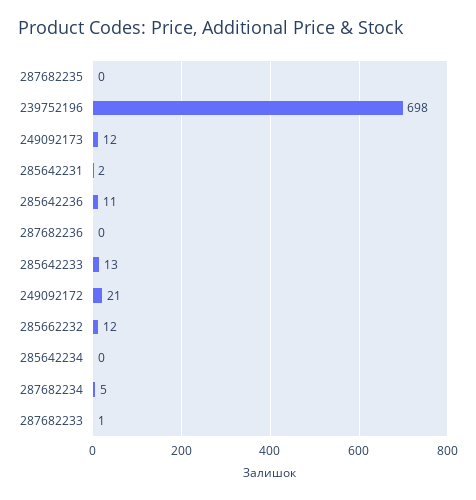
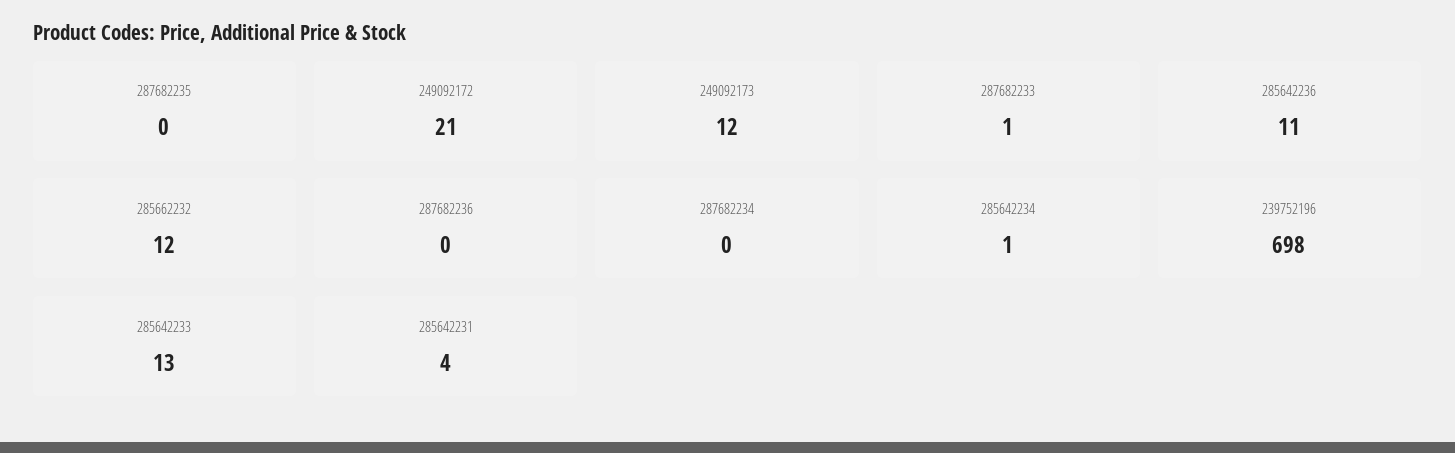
  {
    "287682235": 0,
    "239752196": 698,
    "249092173": 12,
-   "285642231": 2,
+   "285642231": 4,
    "285642236": 11,
    "287682236": 0,
    "285642233": 13,
    "249092172": 21,
    "285662232": 12,
-   "285642234": 0,
+   "285642234": 1,
-   "287682234": 5,
+   "287682234": 0,
    "287682233": 1
  }

